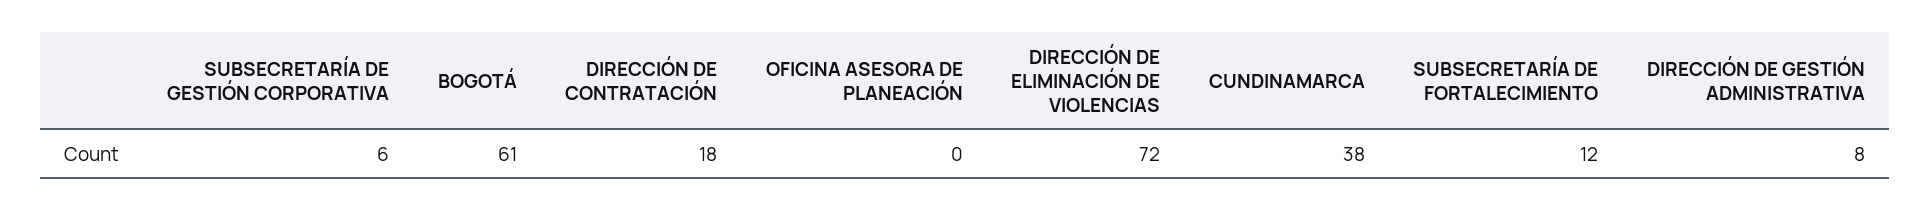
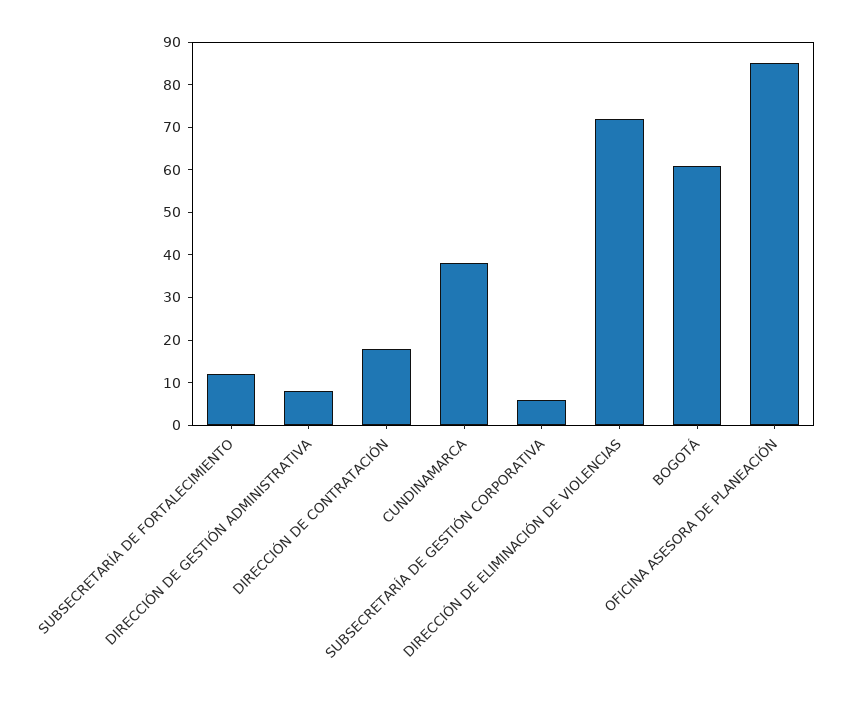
  {
    "SUBSECRETARÍA DE GESTIÓN CORPORATIVA": 6,
    "BOGOTÁ": 61,
    "DIRECCIÓN DE CONTRATACIÓN": 18,
-   "OFICINA ASESORA DE PLANEACIÓN": 0,
+   "OFICINA ASESORA DE PLANEACIÓN": 85,
    "DIRECCIÓN DE ELIMINACIÓN DE VIOLENCIAS": 72,
    "CUNDINAMARCA": 38,
    "SUBSECRETARÍA DE FORTALECIMIENTO": 12,
    "DIRECCIÓN DE GESTIÓN ADMINISTRATIVA": 8
  }

